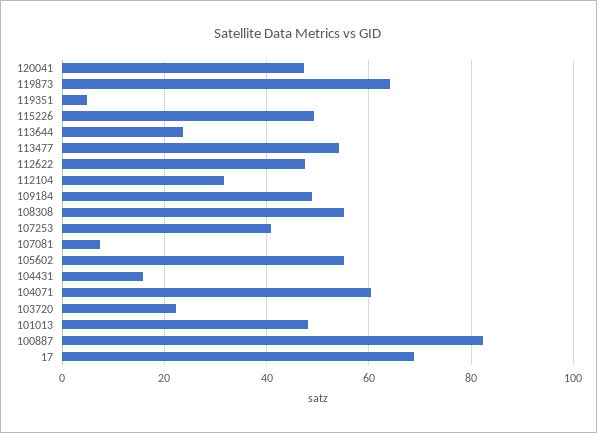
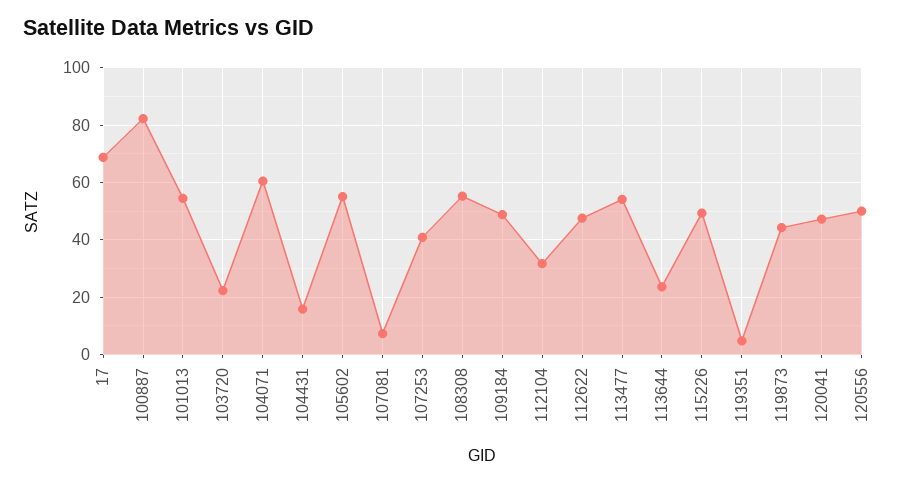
  {
    "120041": 48,
-   "119873": 64,
+   "119873": 45,
    "119351": 4,
    "115226": 50,
    "113644": 24,
    "113477": 54,
    "112622": 48,
    "112104": 32,
    "109184": 48,
    "108308": 56,
    "107253": 40,
    "107081": 8,
    "105602": 56,
    "104431": 16,
    "104071": 60,
    "103720": 22,
-   "101013": 48,
+   "101013": 55,
    "100887": 82,
-   "17": 68
+   "17": 68,
+   "120556": 50
  }

